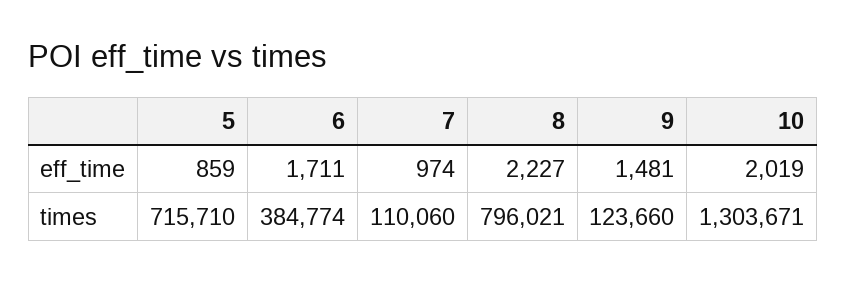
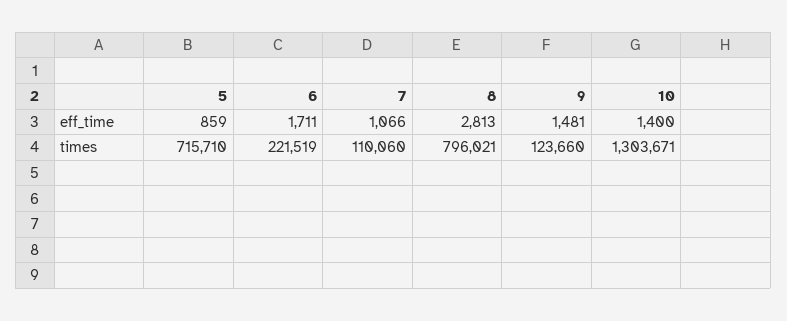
  {
    "5": {
      "eff_time": 859,
      "times": 715710
    },
    "6": {
      "eff_time": 1711,
-     "times": 384774
+     "times": 221519
    },
    "7": {
-     "eff_time": 974,
+     "eff_time": 1066,
      "times": 110060
    },
    "8": {
-     "eff_time": 2227,
+     "eff_time": 2813,
      "times": 796021
    },
    "9": {
      "eff_time": 1481,
      "times": 123660
    },
    "10": {
-     "eff_time": 2019,
+     "eff_time": 1400,
      "times": 1303671
    }
  }

